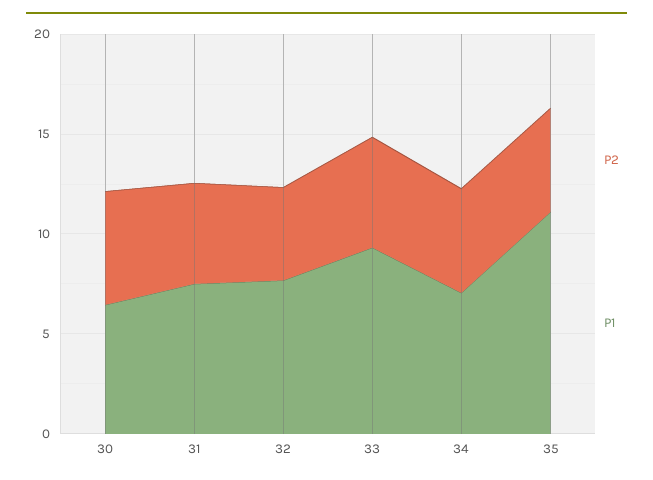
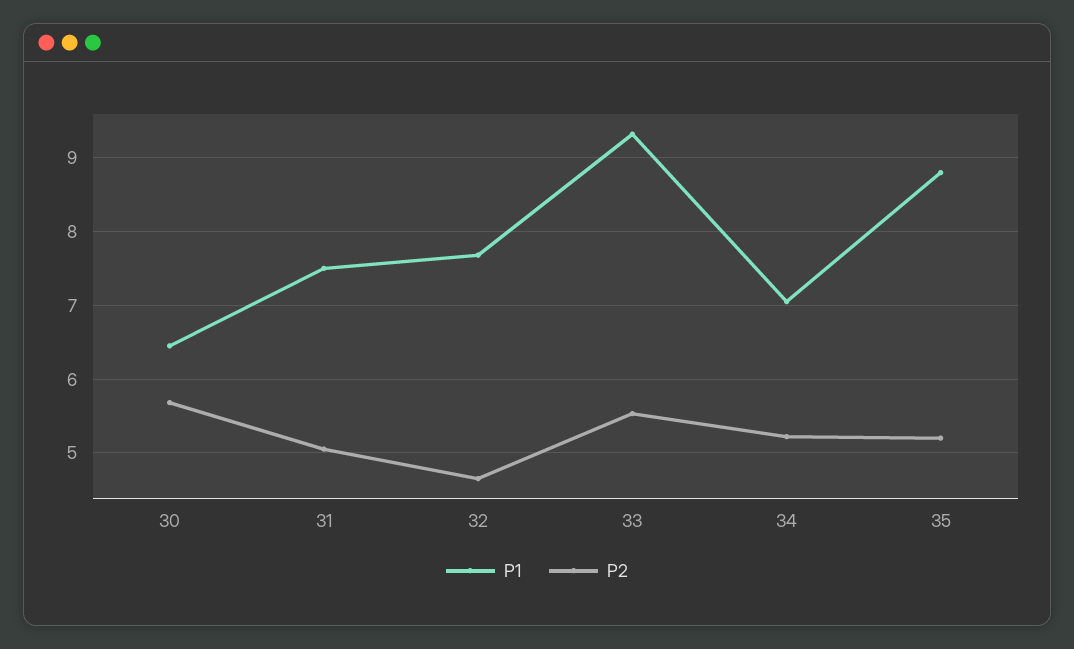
  {
    "P2": {
      "30": 5.7,
      "31": 5.1,
      "32": 4.7,
      "33": 5.5,
      "34": 5.2,
      "35": 5.2
    },
    "P1": {
      "30": 6.5,
      "31": 7.5,
      "32": 7.7,
      "33": 9.3,
      "34": 7.1,
-     "35": 11
+     "35": 8.8
    }
  }

